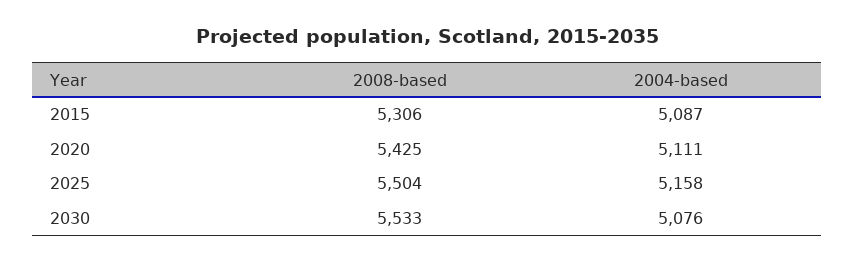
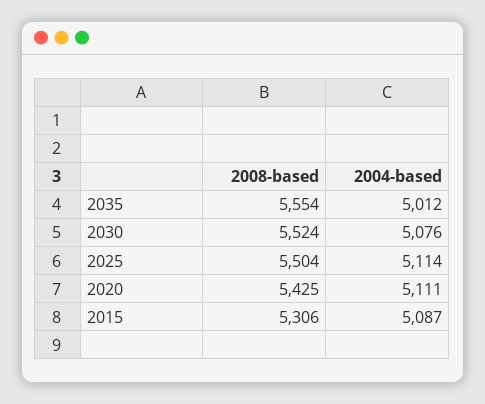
  {
    "2008-based": {
      "2015": 5306,
      "2020": 5425,
      "2025": 5504,
-     "2030": 5533
+     "2030": 5524,
+     "2035": 5554
    },
    "2004-based": {
      "2015": 5087,
      "2020": 5111,
-     "2025": 5158,
+     "2025": 5114,
-     "2030": 5076
+     "2030": 5076,
+     "2035": 5012
    }
  }

